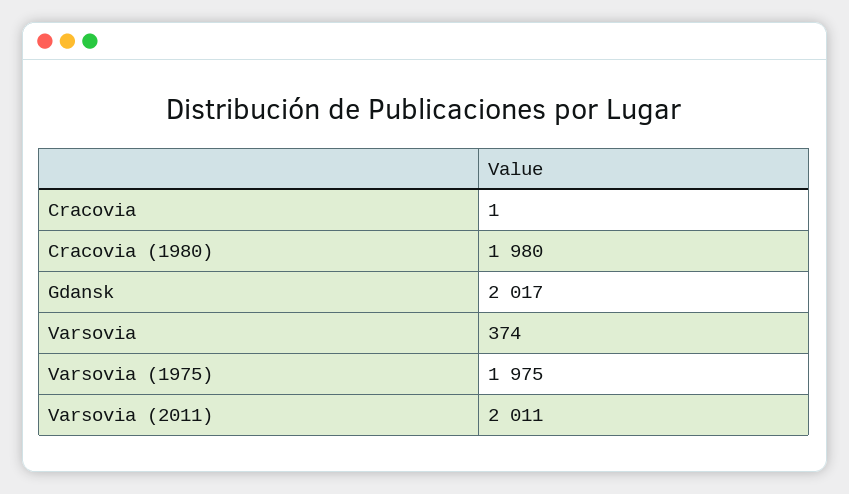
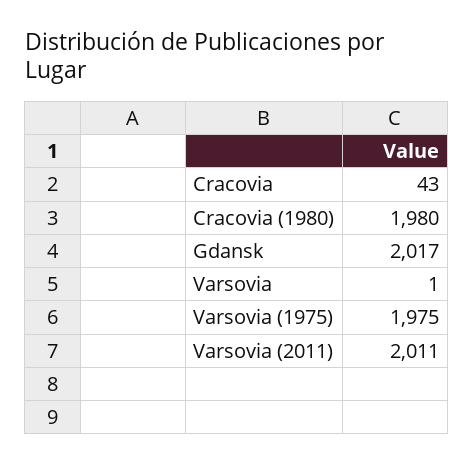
  {
-   "Cracovia": 1,
+   "Cracovia": 43,
    "Cracovia (1980)": 1980,
    "Gdansk": 2017,
-   "Varsovia": 374,
+   "Varsovia": 1,
    "Varsovia (1975)": 1975,
    "Varsovia (2011)": 2011
  }

